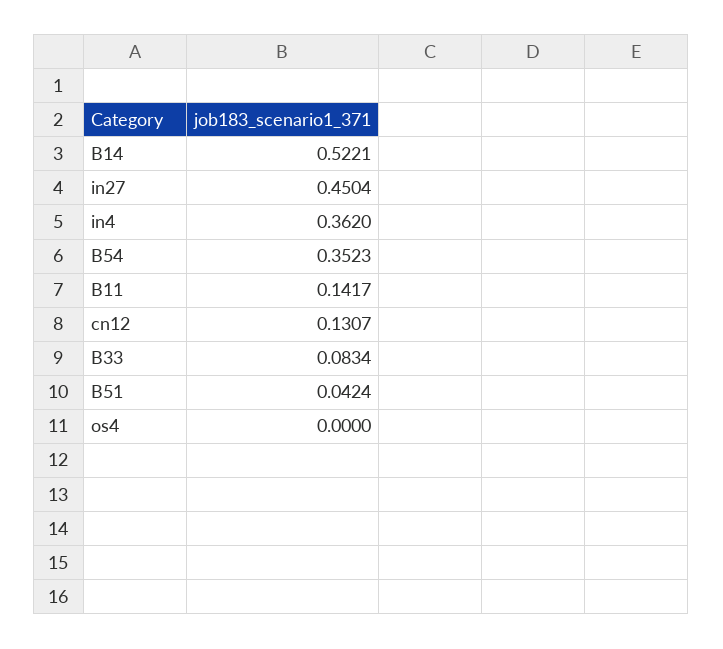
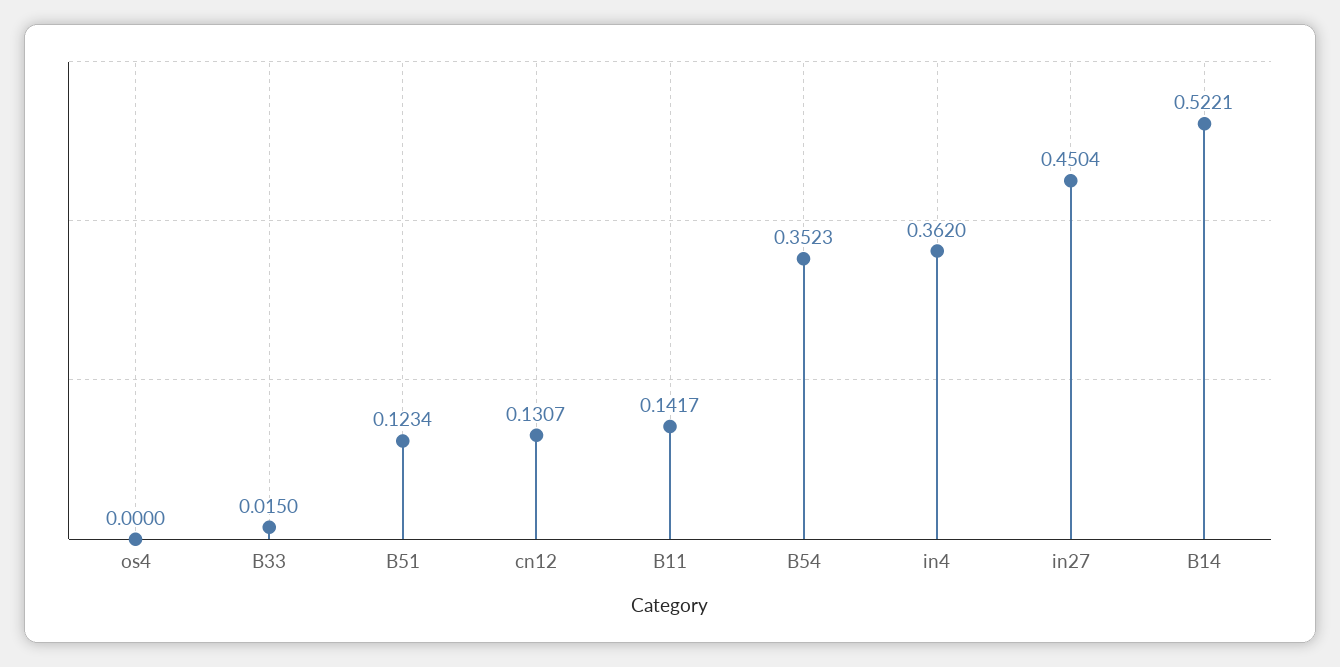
  {
    "B14": 0.5221,
    "in27": 0.4504,
    "in4": 0.362,
    "B54": 0.3523,
    "B11": 0.1417,
    "cn12": 0.1307,
-   "B33": 0.0834,
+   "B33": 0.015,
-   "B51": 0.0424,
+   "B51": 0.1234,
    "os4": 0
  }

